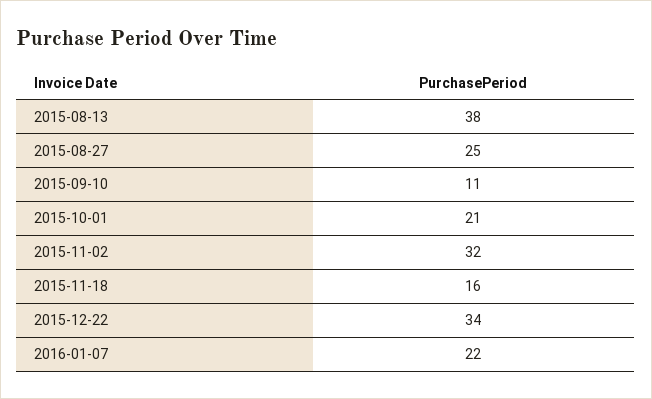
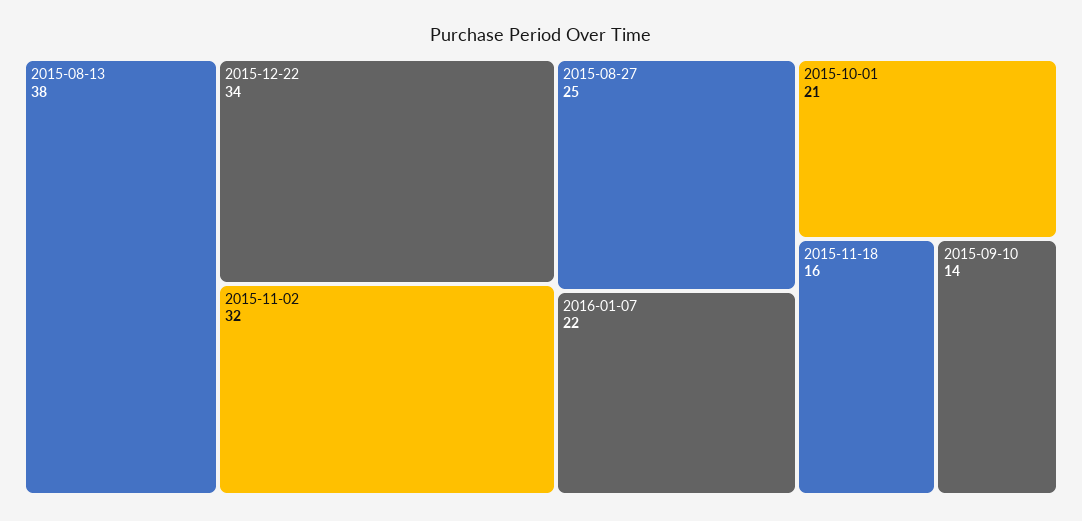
  {
    "2015-08-13": 38,
    "2015-08-27": 25,
-   "2015-09-10": 11,
+   "2015-09-10": 14,
    "2015-10-01": 21,
    "2015-11-02": 32,
    "2015-11-18": 16,
    "2015-12-22": 34,
    "2016-01-07": 22
  }

